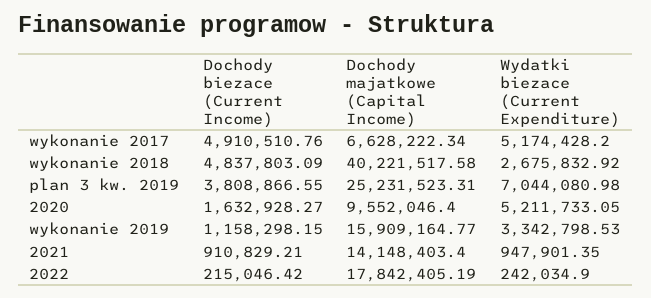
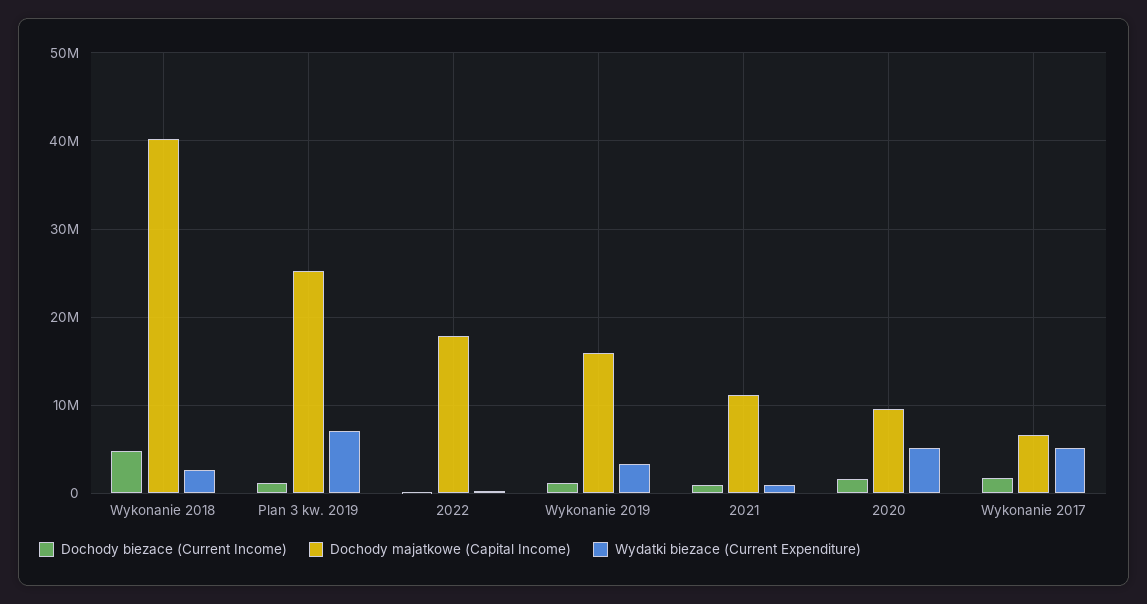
  {
    "Dochody biezace (Current Income)": {
-     "wykonanie 2017": 4910510.76,
+     "wykonanie 2017": 2000000,
      "wykonanie 2018": 4837803.09,
-     "plan 3 kw. 2019": 3808866.55,
+     "plan 3 kw. 2019": 1000000,
      "2020": 1632928.27,
      "wykonanie 2019": 1158298.15,
      "2021": 910829.21,
      "2022": 215046.42
    },
    "Dochody majatkowe (Capital Income)": {
      "wykonanie 2017": 6628222.34,
      "wykonanie 2018": 40221517.58,
      "plan 3 kw. 2019": 25231523.31,
      "2020": 9552046.4,
      "wykonanie 2019": 15909164.77,
-     "2021": 14148403.4,
+     "2021": 11000000,
      "2022": 17842405.19
    },
    "Wydatki biezace (Current Expenditure)": {
      "wykonanie 2017": 5174428.2,
      "wykonanie 2018": 2675832.92,
      "plan 3 kw. 2019": 7044080.98,
      "2020": 5211733.05,
      "wykonanie 2019": 3342798.53,
      "2021": 947901.35,
      "2022": 242034.9
    }
  }

